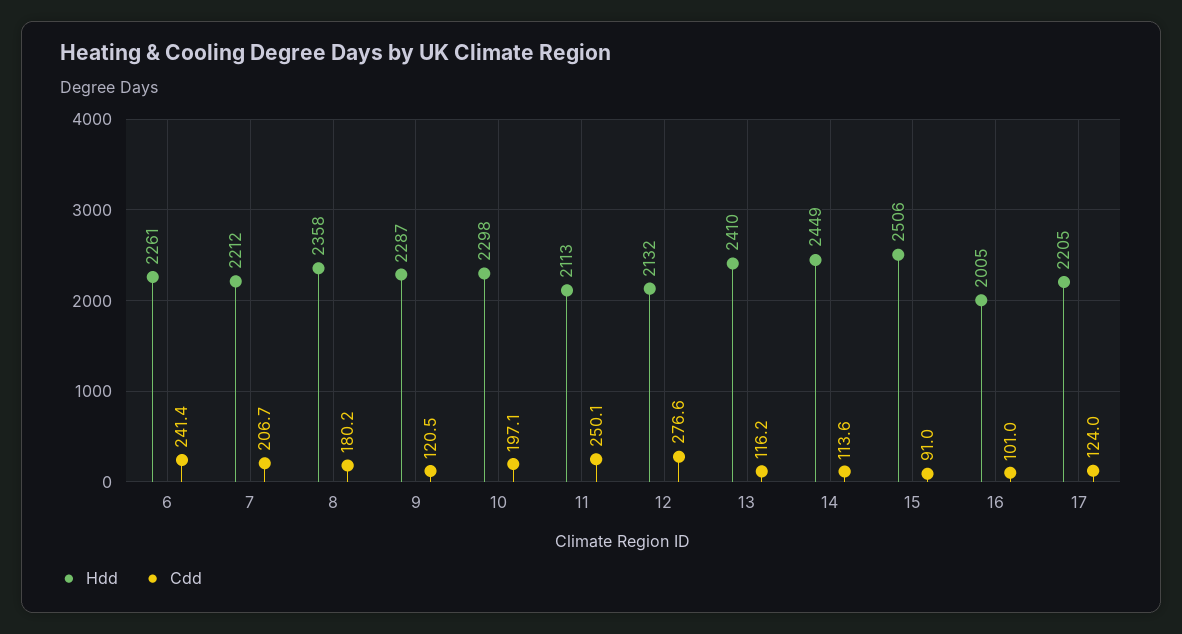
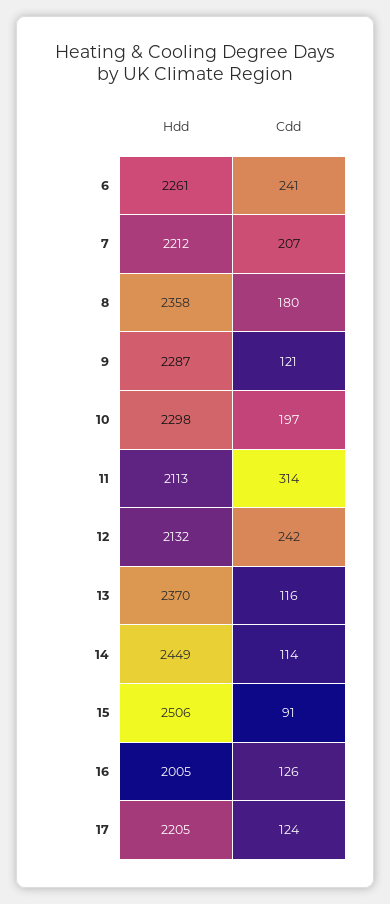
  {
    "Hdd": {
      "6": 2261,
      "7": 2212,
      "8": 2358,
      "9": 2287,
      "10": 2298,
      "11": 2113,
      "12": 2132,
-     "13": 2410,
+     "13": 2370,
      "14": 2449,
      "15": 2506,
      "16": 2005,
      "17": 2205
    },
    "Cdd": {
      "6": 241.4,
      "7": 206.7,
      "8": 180.2,
      "9": 120.5,
      "10": 197.1,
-     "11": 250.1,
+     "11": 314,
-     "12": 276.6,
+     "12": 242,
      "13": 116.2,
      "14": 113.6,
      "15": 91,
-     "16": 101,
+     "16": 126,
      "17": 124
    }
  }

